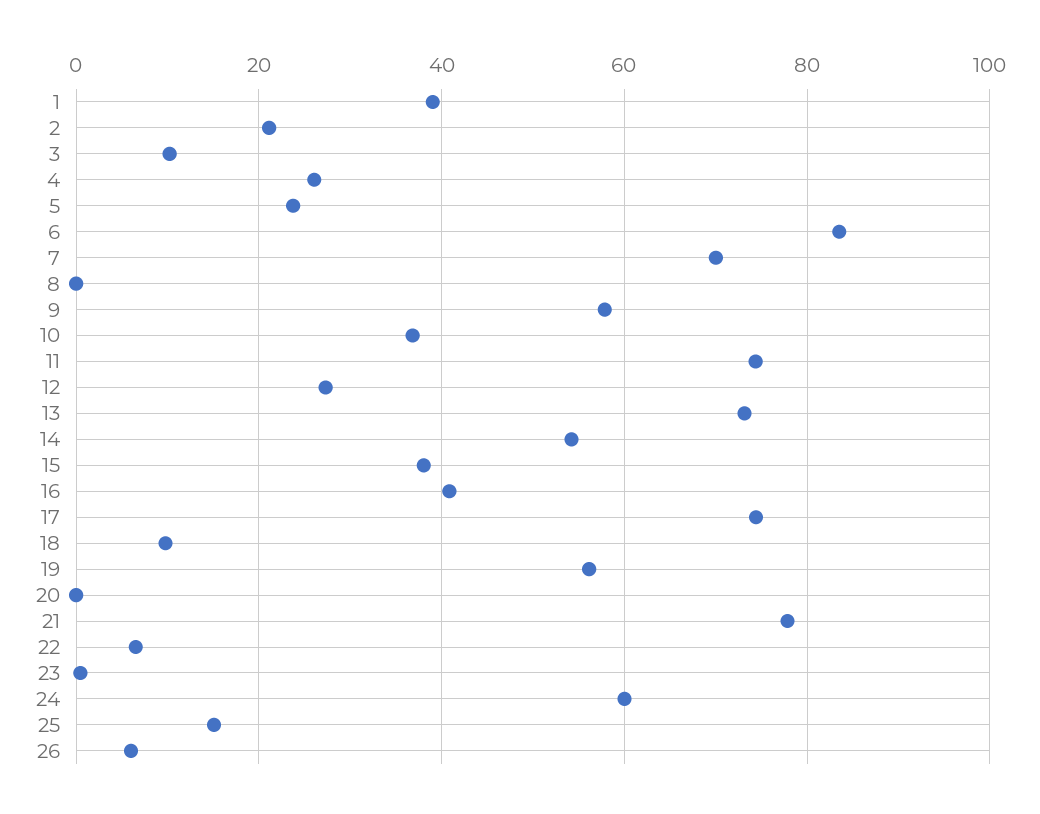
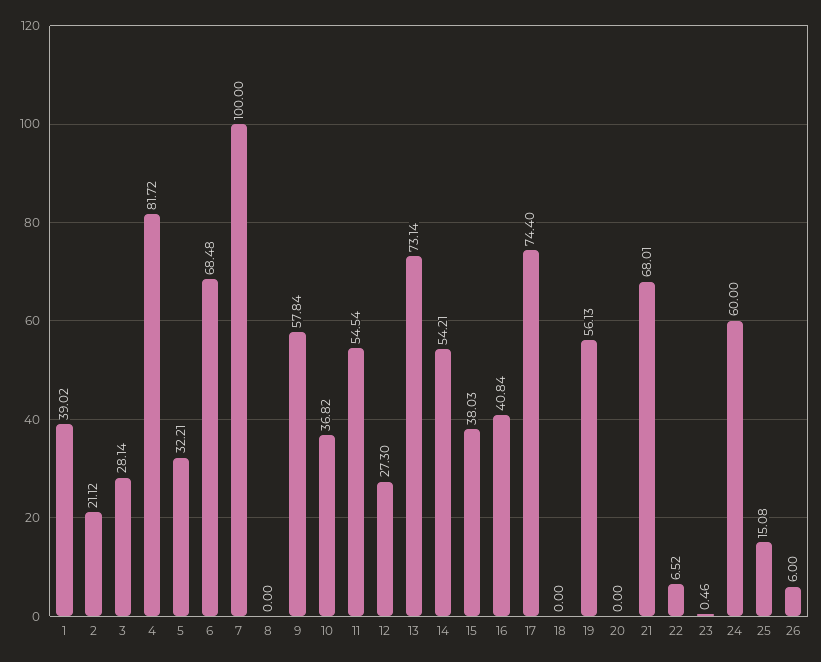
  {
    "1": 39.02,
    "2": 21.12,
-   "3": 10,
+   "3": 28.14,
-   "4": 26,
+   "4": 81.72,
-   "5": 24,
+   "5": 32.21,
-   "6": 84,
+   "6": 68.48,
-   "7": 70,
+   "7": 100,
    "8": 0,
    "9": 57.84,
    "10": 36.82,
-   "11": 74,
+   "11": 54.54,
    "12": 27.3,
    "13": 73.14,
    "14": 54.21,
    "15": 38.03,
    "16": 40.84,
    "17": 74.4,
-   "18": 10,
+   "18": 0,
    "19": 56.13,
    "20": 0,
-   "21": 78,
+   "21": 68.01,
    "22": 6.52,
    "23": 0.46,
    "24": 60,
    "25": 15.08,
    "26": 6
  }

